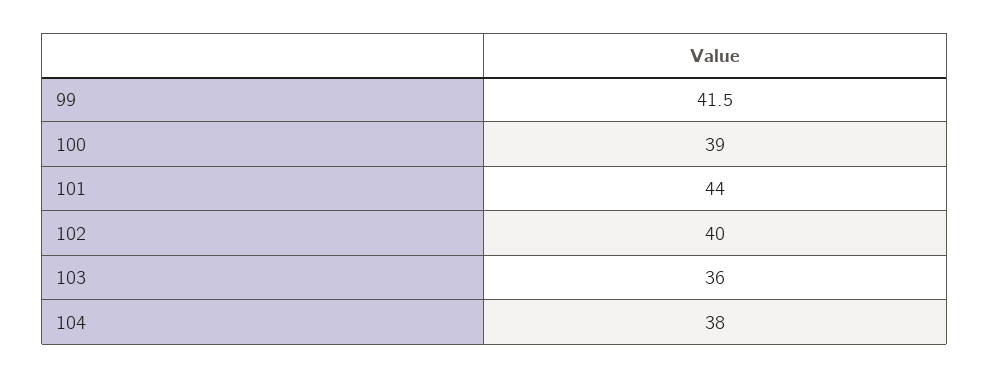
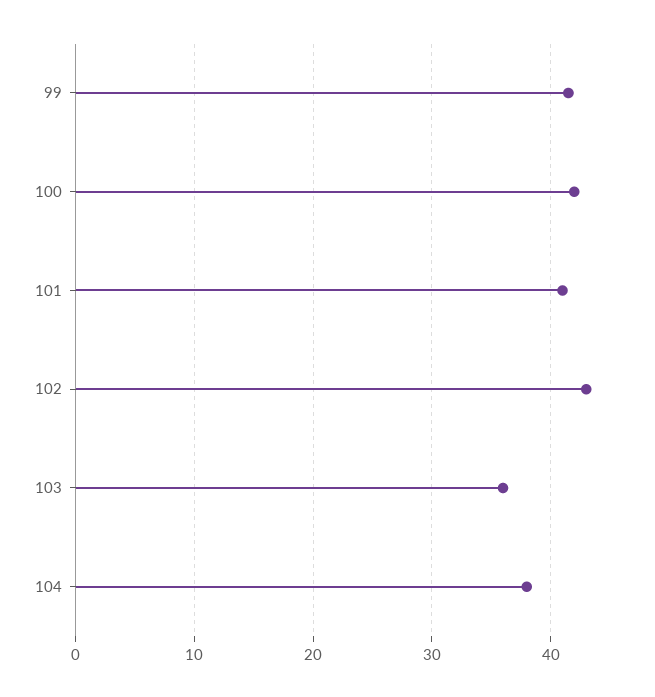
  {
    "99": 41.5,
-   "100": 39,
+   "100": 42,
-   "101": 44,
+   "101": 41,
-   "102": 40,
+   "102": 43,
    "103": 36,
    "104": 38
  }

